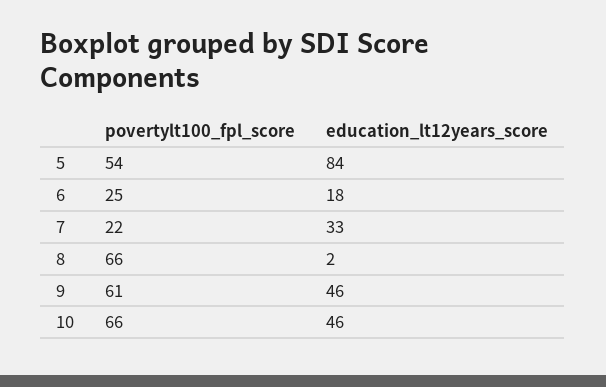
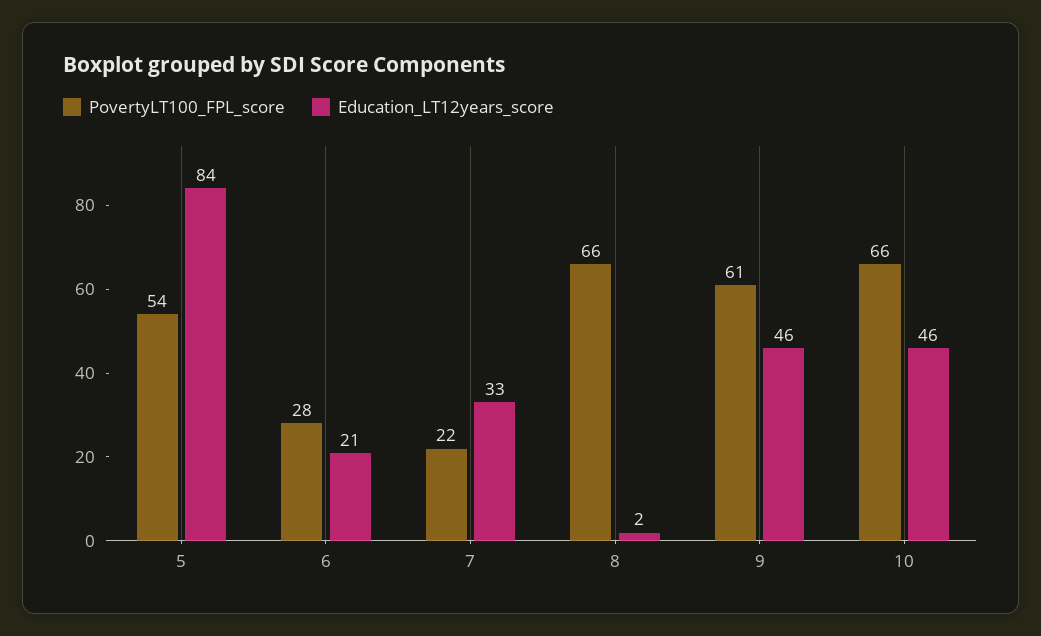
  {
    "povertylt100_fpl_score": {
      "5": 54,
-     "6": 25,
+     "6": 28,
      "7": 22,
      "8": 66,
      "9": 61,
      "10": 66
    },
    "education_lt12years_score": {
      "5": 84,
-     "6": 18,
+     "6": 21,
      "7": 33,
      "8": 2,
      "9": 46,
      "10": 46
    }
  }

